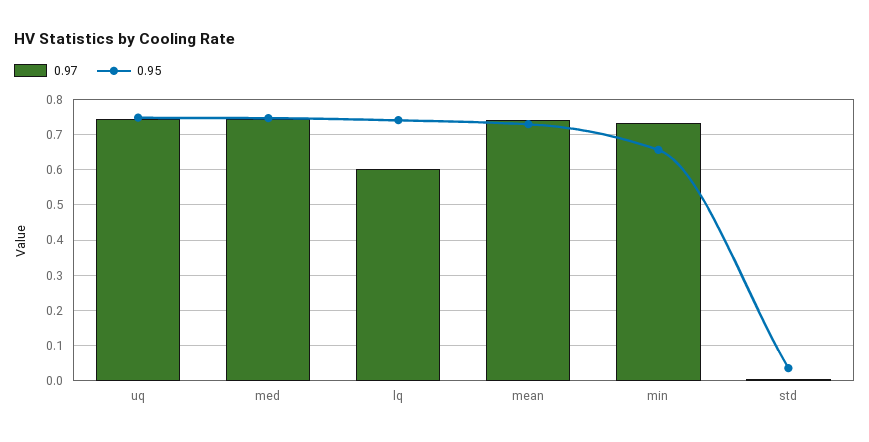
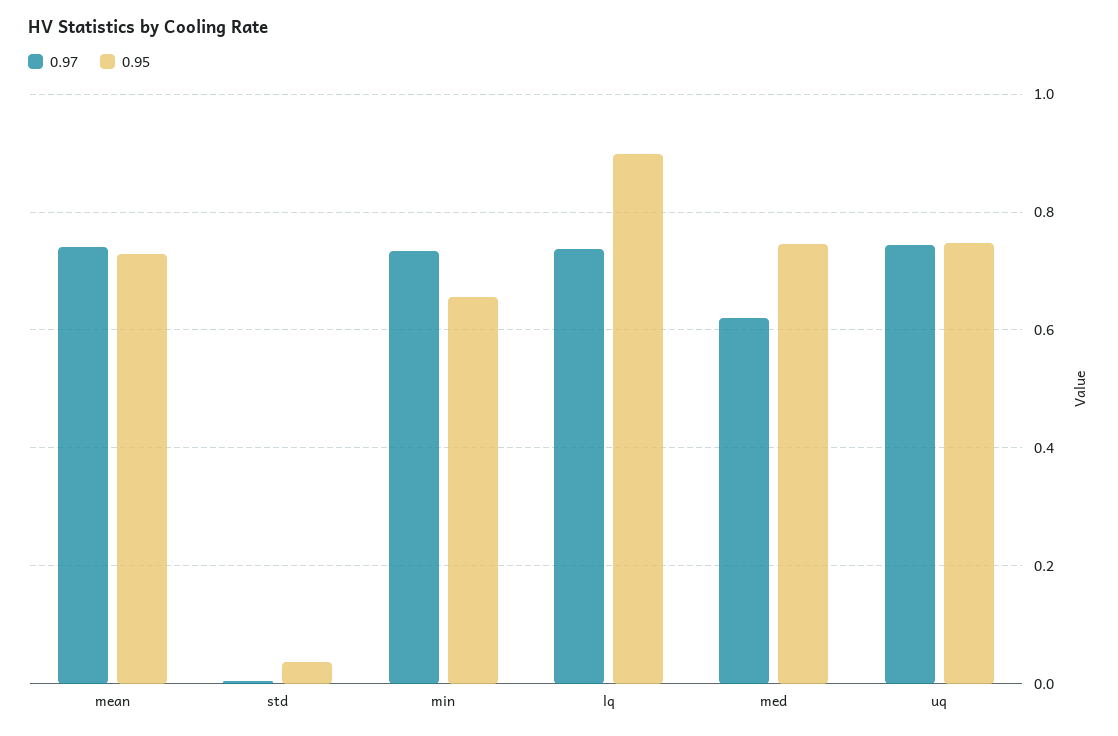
  {
    "0.97": {
      "uq": 0.74,
-     "med": 0.74,
+     "med": 0.62,
-     "lq": 0.6,
+     "lq": 0.74,
      "mean": 0.74,
      "min": 0.74,
      "std": 0
    },
    "0.95": {
      "uq": 0.74,
      "med": 0.74,
-     "lq": 0.74,
+     "lq": 0.9,
      "mean": 0.72,
      "min": 0.66,
      "std": 0.04
    }
  }

